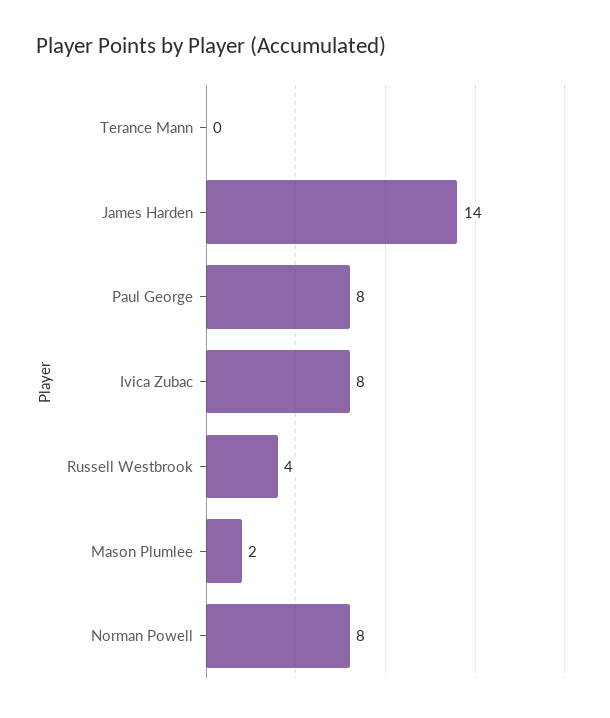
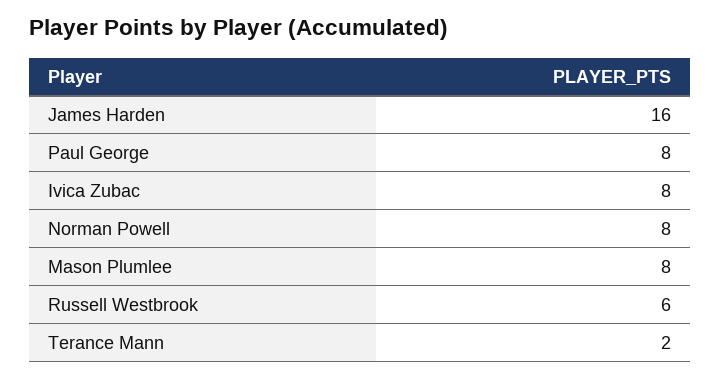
  {
-   "Terance Mann": 0,
+   "Terance Mann": 2,
-   "James Harden": 14,
+   "James Harden": 16,
    "Paul George": 8,
    "Ivica Zubac": 8,
-   "Russell Westbrook": 4,
+   "Russell Westbrook": 6,
-   "Mason Plumlee": 2,
+   "Mason Plumlee": 8,
    "Norman Powell": 8
  }

